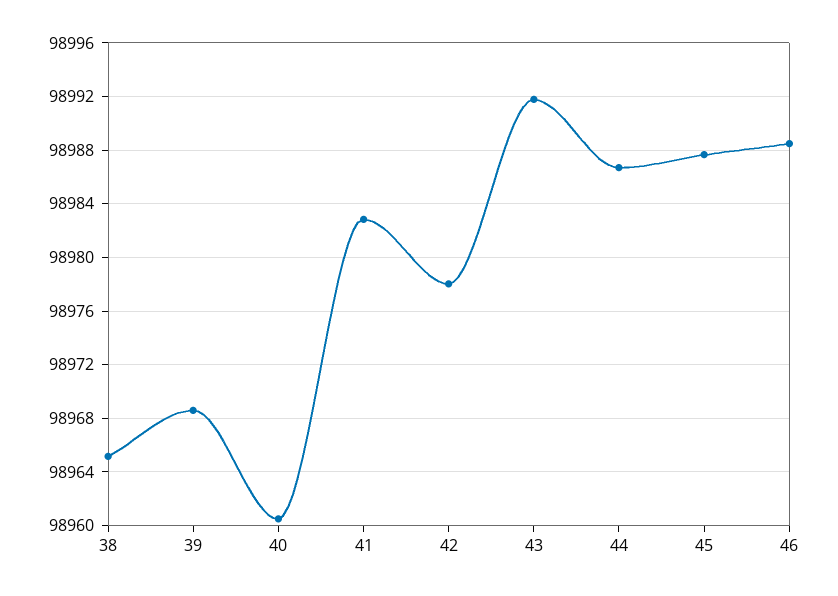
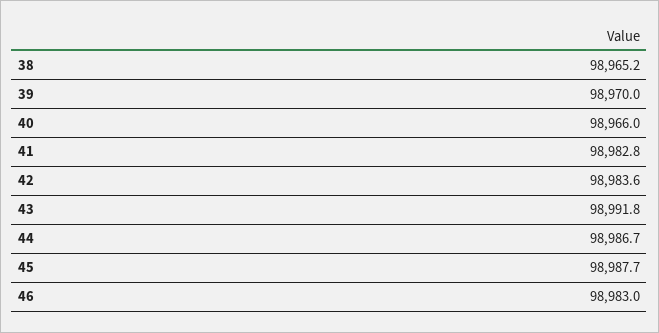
  {
    "38": 98965.2,
-   "39": 98968.5,
+   "39": 98970,
-   "40": 98960.5,
+   "40": 98966,
    "41": 98982.8,
-   "42": 98978,
+   "42": 98983.6,
    "43": 98991.8,
    "44": 98986.7,
    "45": 98987.7,
-   "46": 98988.5
+   "46": 98983
  }

